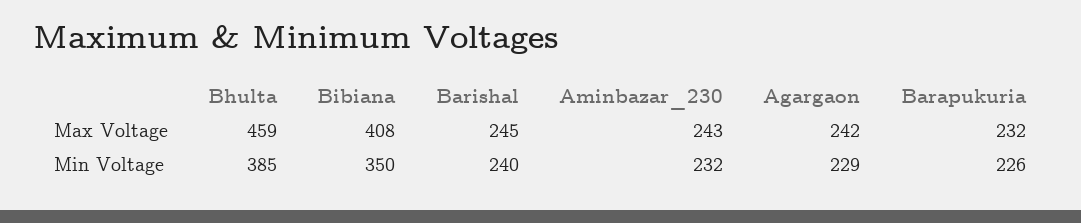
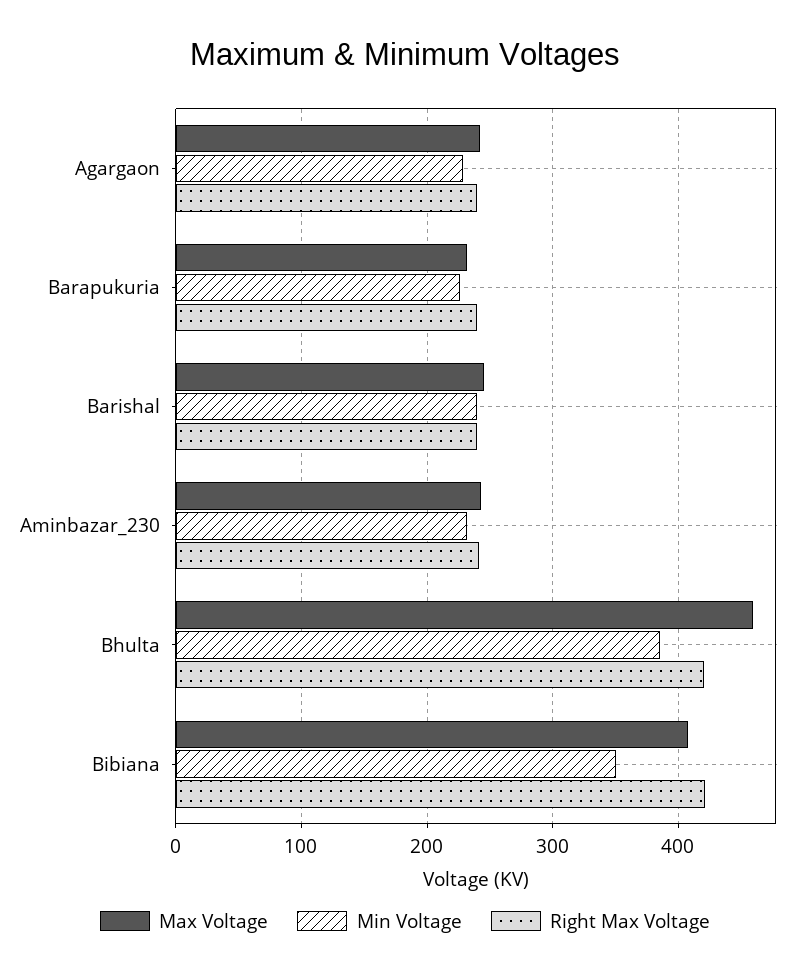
  {
    "Max Voltage": {
      "Bhulta": 459,
      "Bibiana": 408,
      "Barishal": 245,
      "Aminbazar_230": 243,
      "Agargaon": 242,
      "Barapukuria": 232
    },
    "Min Voltage": {
      "Bhulta": 385,
      "Bibiana": 350,
      "Barishal": 240,
      "Aminbazar_230": 232,
      "Agargaon": 229,
      "Barapukuria": 226
-   }
+   },
+   "Right Max Voltage": {
+     "Agargaon": 240,
+     "Barapukuria": 240,
+     "Barishal": 240,
+     "Aminbazar_230": 240,
+     "Bhulta": 420,
+     "Bibiana": 420
+   }
  }

